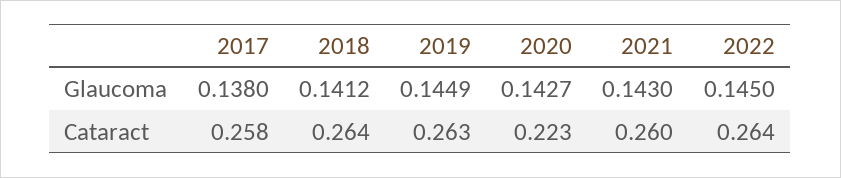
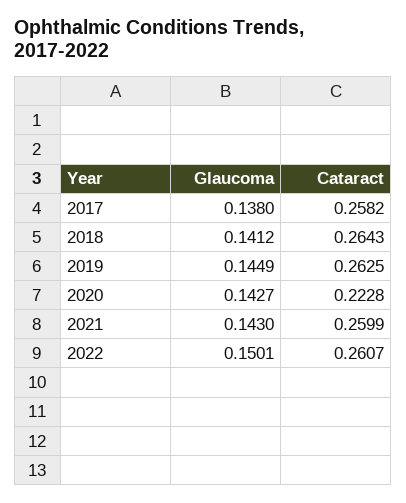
  {
    "2017": {
      "Glaucoma": 0.138,
      "Cataract": 0.2582
    },
    "2018": {
      "Glaucoma": 0.1412,
      "Cataract": 0.2643
    },
    "2019": {
      "Glaucoma": 0.1449,
      "Cataract": 0.2625
    },
    "2020": {
      "Glaucoma": 0.1427,
      "Cataract": 0.2228
    },
    "2021": {
      "Glaucoma": 0.143,
      "Cataract": 0.2599
    },
    "2022": {
-     "Glaucoma": 0.145,
+     "Glaucoma": 0.1501,
-     "Cataract": 0.264
+     "Cataract": 0.2607
    }
  }

